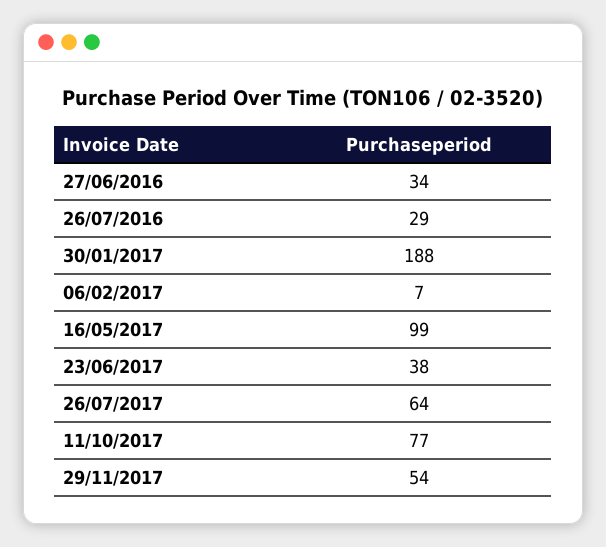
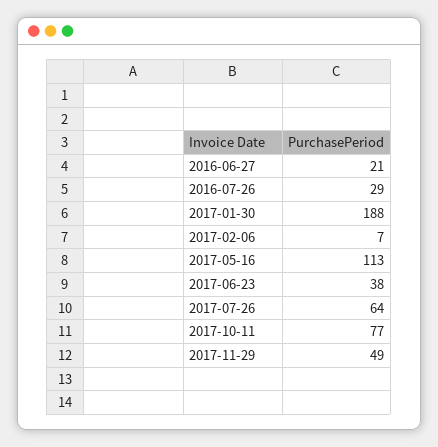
  {
-   "27/06/2016": 34,
+   "27/06/2016": 21,
    "26/07/2016": 29,
    "30/01/2017": 188,
    "06/02/2017": 7,
-   "16/05/2017": 99,
+   "16/05/2017": 113,
    "23/06/2017": 38,
    "26/07/2017": 64,
    "11/10/2017": 77,
-   "29/11/2017": 54
+   "29/11/2017": 49
  }

